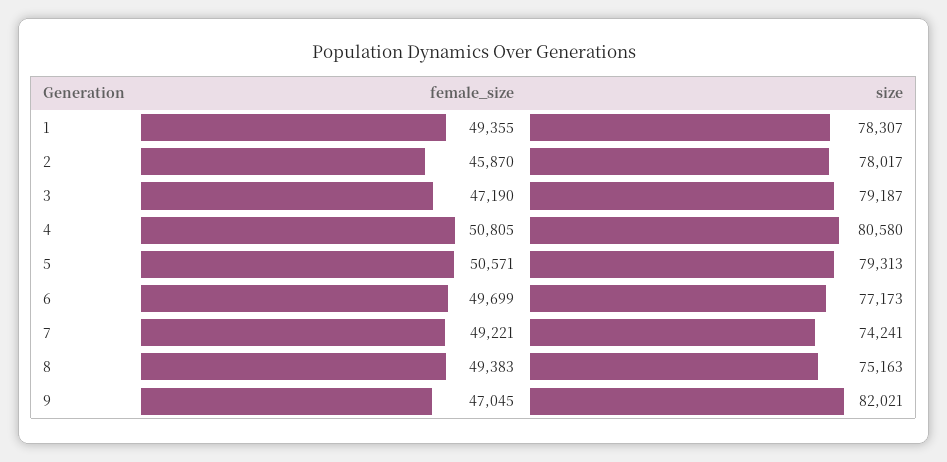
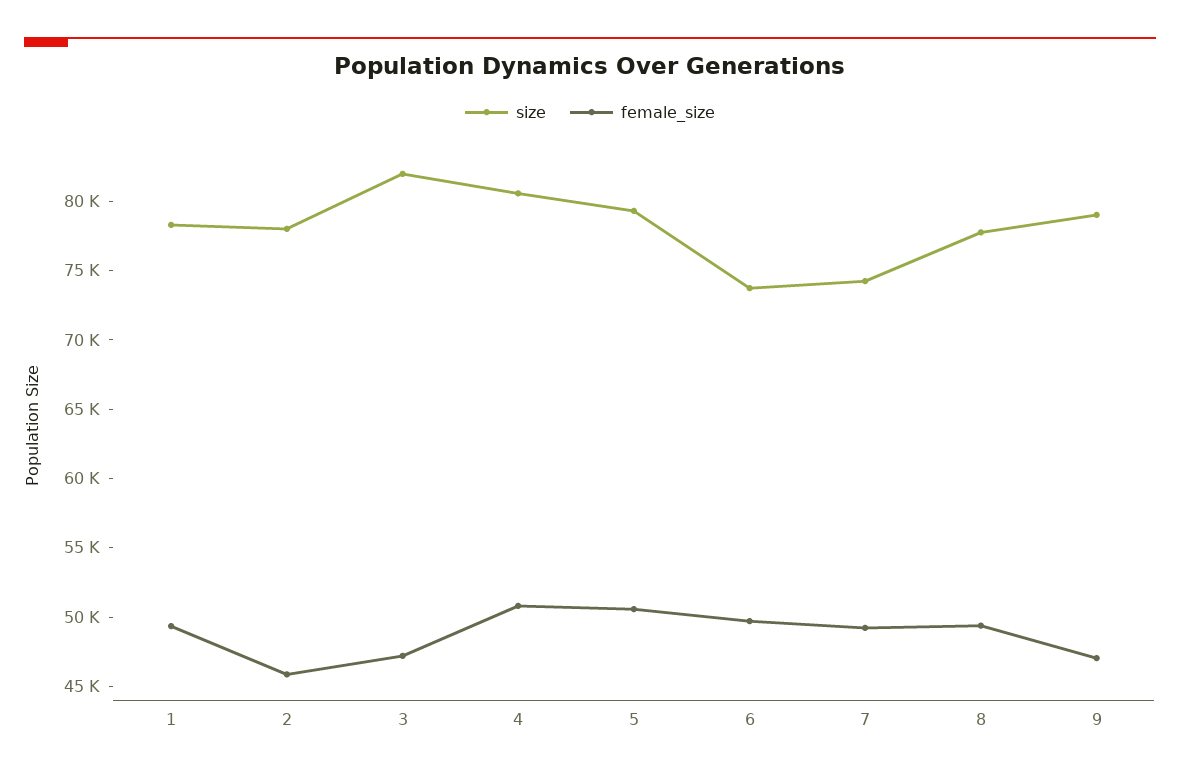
  {
    "female_size": {
      "1": 49355,
      "2": 45870,
      "3": 47190,
      "4": 50805,
      "5": 50571,
      "6": 49699,
      "7": 49221,
      "8": 49383,
      "9": 47045
    },
    "size": {
      "1": 78307,
      "2": 78017,
-     "3": 79187,
+     "3": 82000,
      "4": 80580,
      "5": 79313,
-     "6": 77173,
+     "6": 74000,
      "7": 74241,
-     "8": 75163,
+     "8": 78000,
-     "9": 82021
+     "9": 79000
    }
  }

